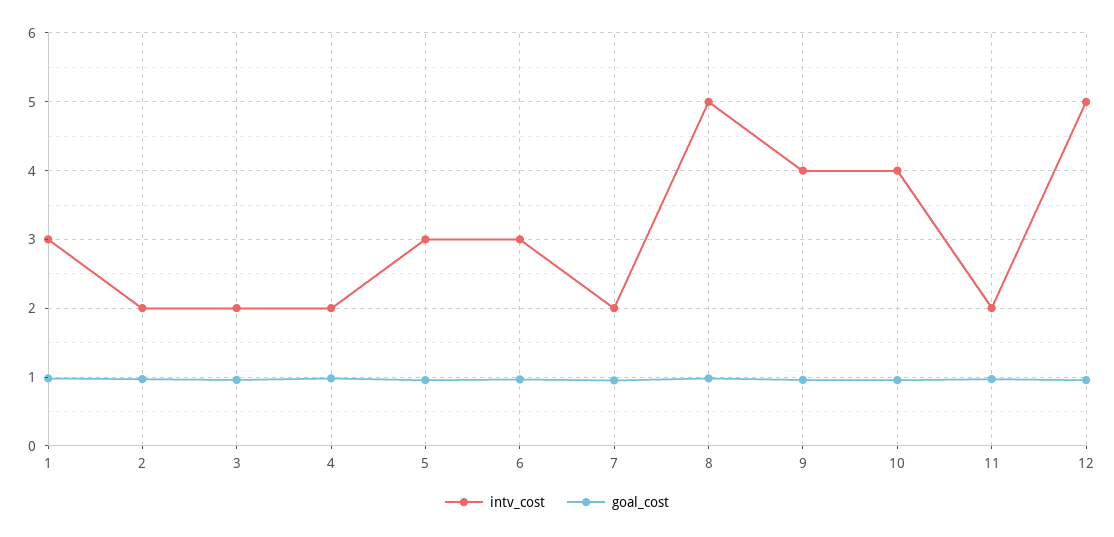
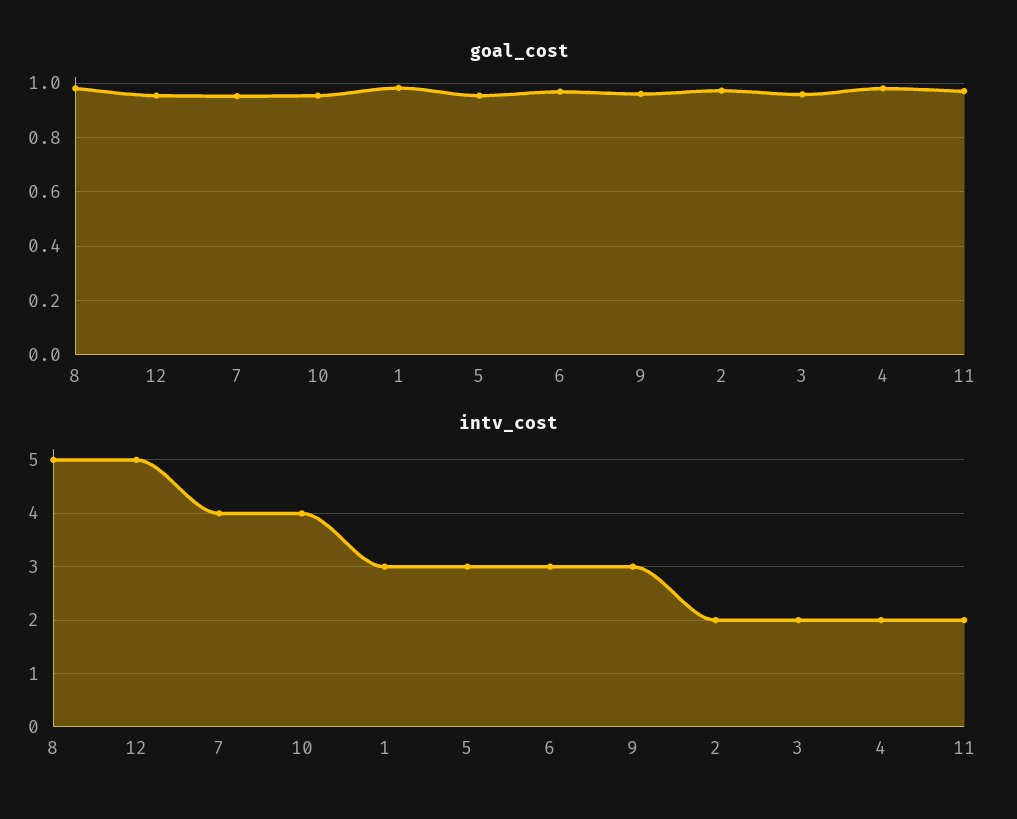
  {
    "intv_cost": {
      "1": 3,
      "2": 2,
      "3": 2,
      "4": 2,
      "5": 3,
      "6": 3,
-     "7": 2,
+     "7": 4,
      "8": 5,
-     "9": 4,
+     "9": 3,
      "10": 4,
      "11": 2,
      "12": 5
    },
    "goal_cost": {
      "1": 0.975,
      "2": 0.975,
      "3": 0.95,
      "4": 0.975,
      "5": 0.95,
      "6": 0.975,
      "7": 0.95,
      "8": 0.975,
      "9": 0.95,
      "10": 0.95,
      "11": 0.975,
      "12": 0.95
    }
  }

